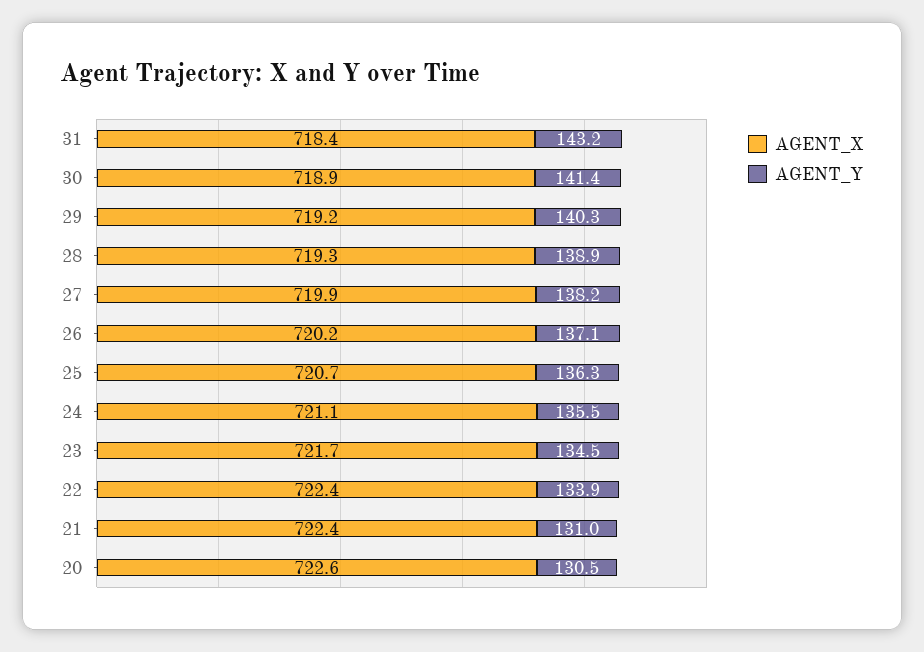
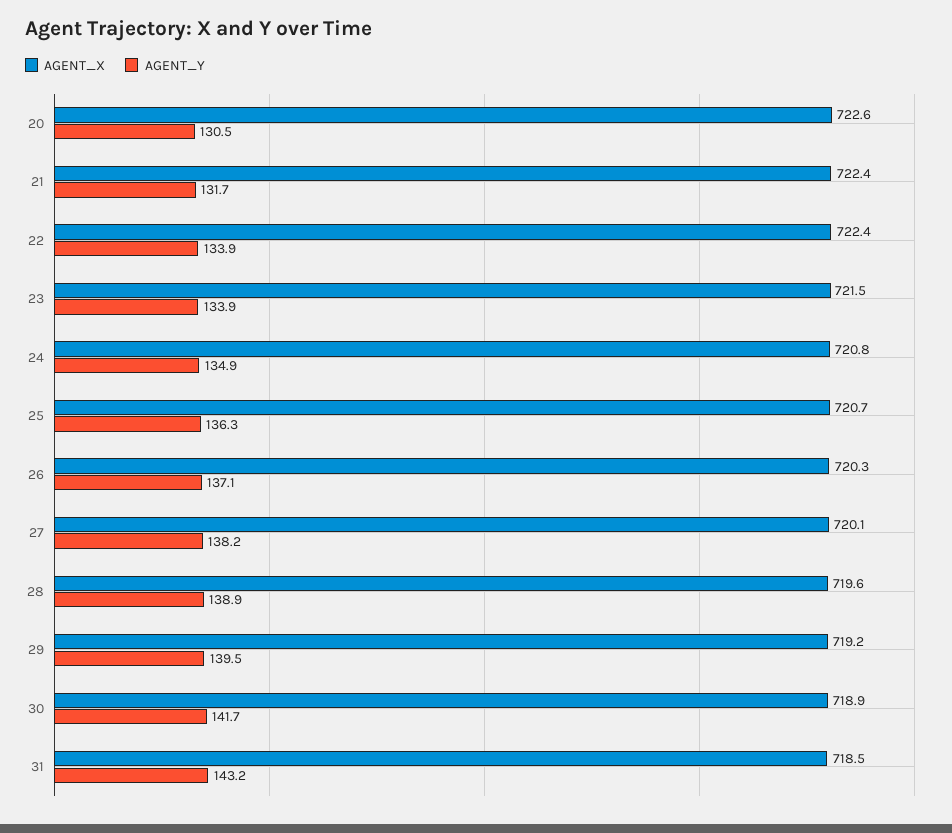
  {
    "AGENT_X": {
-     "31": 718.4,
+     "31": 718.5,
      "30": 718.9,
      "29": 719.2,
-     "28": 719.3,
+     "28": 719.6,
-     "27": 719.9,
+     "27": 720.1,
-     "26": 720.2,
+     "26": 720.3,
      "25": 720.7,
-     "24": 721.1,
+     "24": 720.8,
-     "23": 721.7,
+     "23": 721.5,
      "22": 722.4,
      "21": 722.4,
      "20": 722.6
    },
    "AGENT_Y": {
      "31": 143.2,
-     "30": 141.4,
+     "30": 141.7,
-     "29": 140.3,
+     "29": 139.5,
      "28": 138.9,
      "27": 138.2,
      "26": 137.1,
      "25": 136.3,
-     "24": 135.5,
+     "24": 134.9,
-     "23": 134.5,
+     "23": 133.9,
      "22": 133.9,
-     "21": 131,
+     "21": 131.7,
      "20": 130.5
    }
  }

